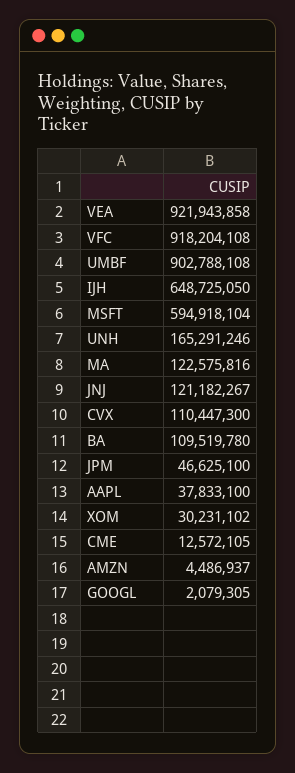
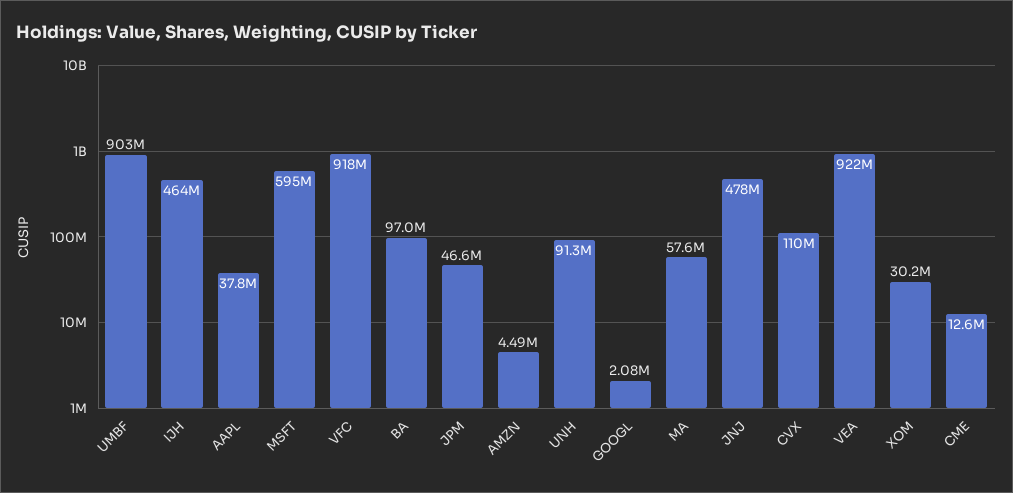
  {
    "VEA": 921943858,
    "VFC": 918204108,
    "UMBF": 902788108,
-   "IJH": 648725050,
+   "IJH": 464000000,
    "MSFT": 594918104,
-   "UNH": 165291246,
+   "UNH": 91300000,
-   "MA": 122575816,
+   "MA": 57600000,
-   "JNJ": 121182267,
+   "JNJ": 478000000,
    "CVX": 110447300,
-   "BA": 109519780,
+   "BA": 97000000,
    "JPM": 46625100,
    "AAPL": 37833100,
    "XOM": 30231102,
    "CME": 12572105,
    "AMZN": 4486937,
    "GOOGL": 2079305
  }

